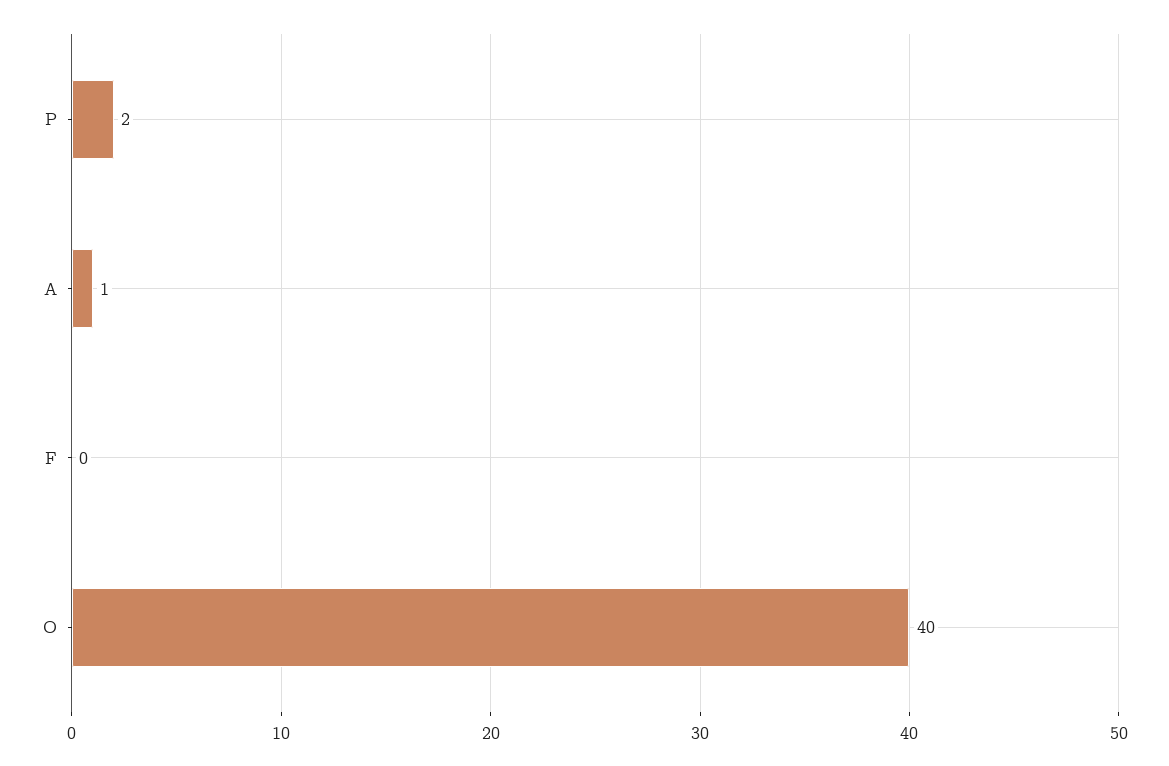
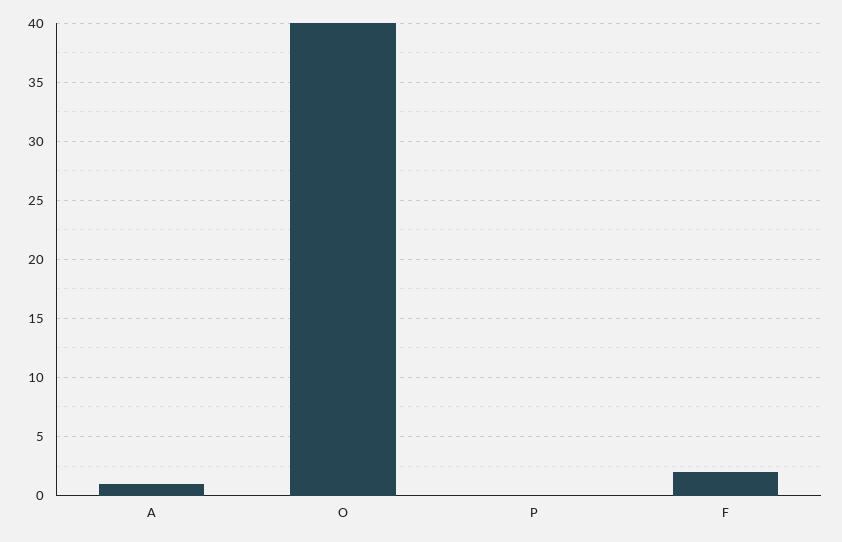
  {
-   "P": 2,
+   "P": 0,
    "A": 1,
-   "F": 0,
+   "F": 2,
    "O": 40
  }

